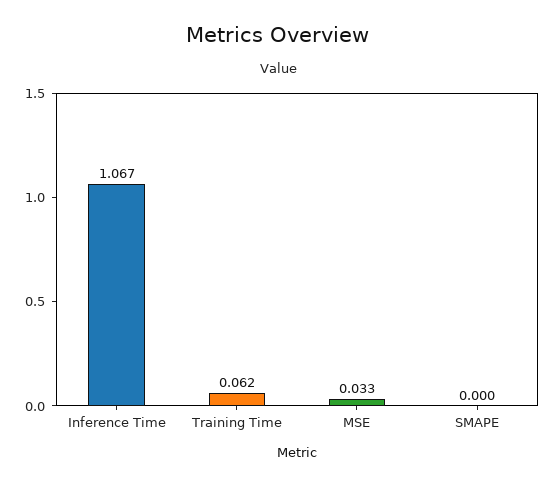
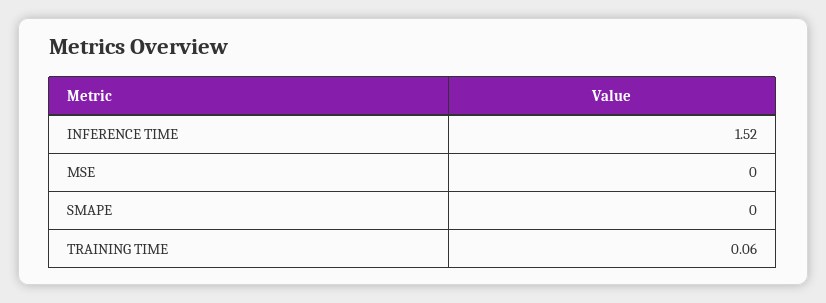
  {
-   "Inference Time": 1.067,
+   "Inference Time": 1.52,
    "Training Time": 0.062,
-   "MSE": 0.033,
+   "MSE": 0,
    "SMAPE": 0
  }

